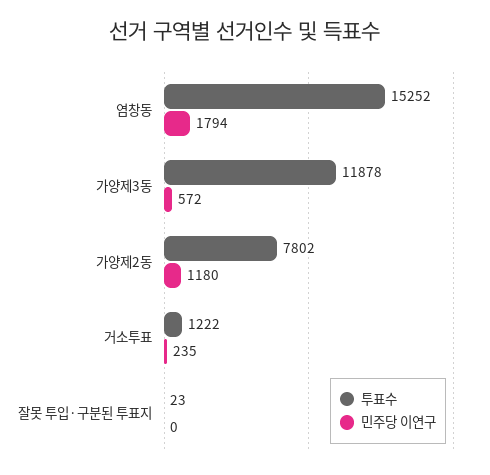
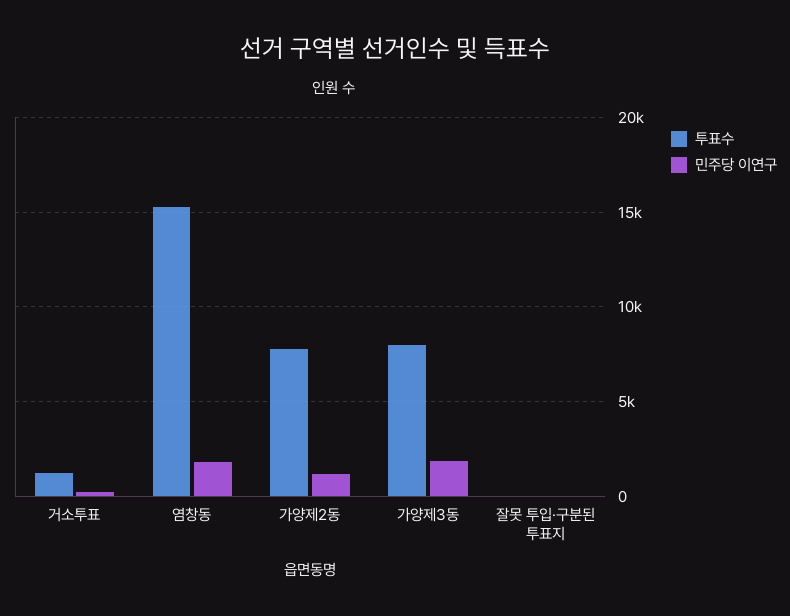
  {
    "투표수": {
      "염창동": 15252,
-     "가양제3동": 11878,
+     "가양제3동": 8000,
      "가양제2동": 7802,
      "거소투표": 1222,
      "잘못 투입·구분된 투표지": 23
    },
    "민주당 이연구": {
      "염창동": 1794,
-     "가양제3동": 572,
+     "가양제3동": 2000,
      "가양제2동": 1180,
      "거소투표": 235,
      "잘못 투입·구분된 투표지": 0
    }
  }

